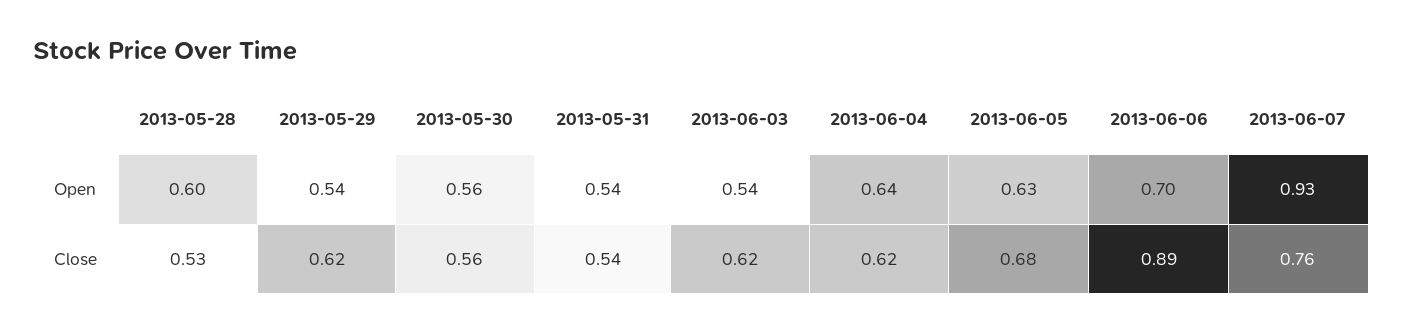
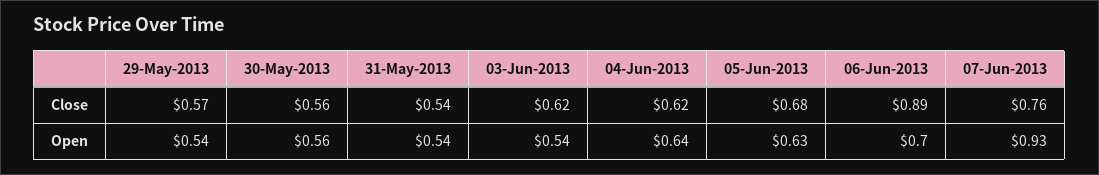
  {
-   "2013-05-28": {
-     "Open": 0.6,
-     "Close": 0.53
-   },
    "2013-05-29": {
      "Open": 0.54,
-     "Close": 0.62
+     "Close": 0.57
    },
    "2013-05-30": {
      "Open": 0.56,
      "Close": 0.56
    },
    "2013-05-31": {
      "Open": 0.54,
      "Close": 0.54
    },
    "2013-06-03": {
      "Open": 0.54,
      "Close": 0.62
    },
    "2013-06-04": {
      "Open": 0.64,
      "Close": 0.62
    },
    "2013-06-05": {
      "Open": 0.63,
      "Close": 0.68
    },
    "2013-06-06": {
      "Open": 0.7,
      "Close": 0.89
    },
    "2013-06-07": {
      "Open": 0.93,
      "Close": 0.76
    }
  }

